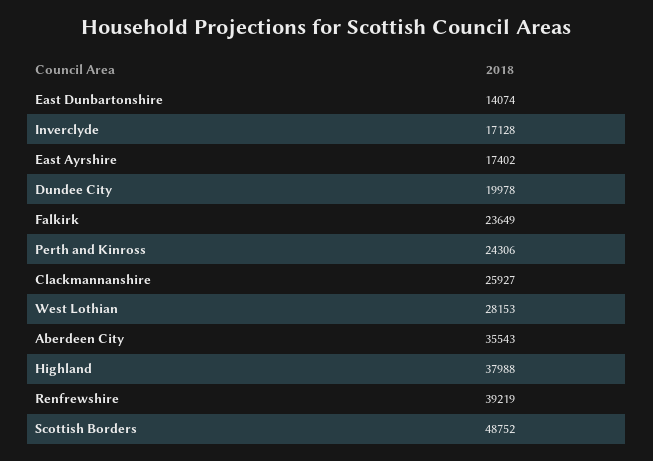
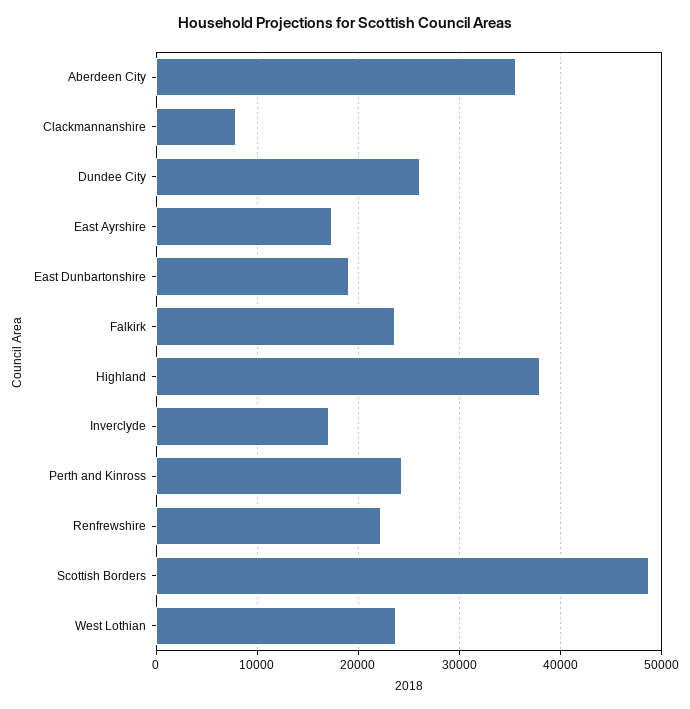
  {
-   "East Dunbartonshire": 14074,
+   "East Dunbartonshire": 19000,
    "Inverclyde": 17128,
    "East Ayrshire": 17402,
-   "Dundee City": 19978,
+   "Dundee City": 26000,
    "Falkirk": 23649,
    "Perth and Kinross": 24306,
-   "Clackmannanshire": 25927,
+   "Clackmannanshire": 8000,
-   "West Lothian": 28153,
+   "West Lothian": 24000,
    "Aberdeen City": 35543,
    "Highland": 37988,
-   "Renfrewshire": 39219,
+   "Renfrewshire": 22000,
    "Scottish Borders": 48752
  }

